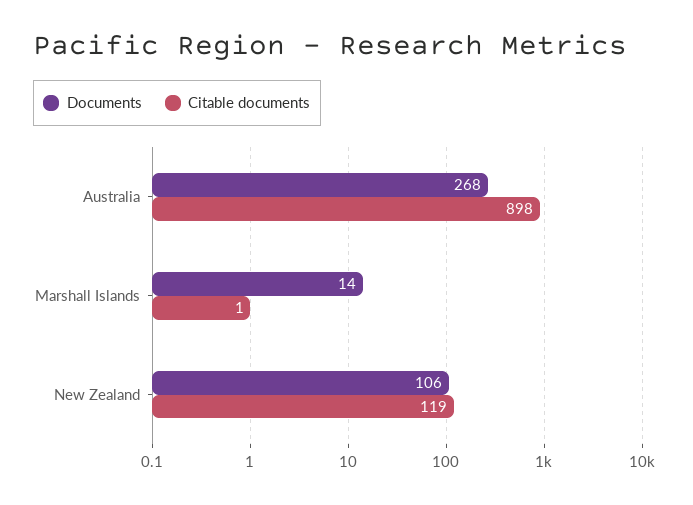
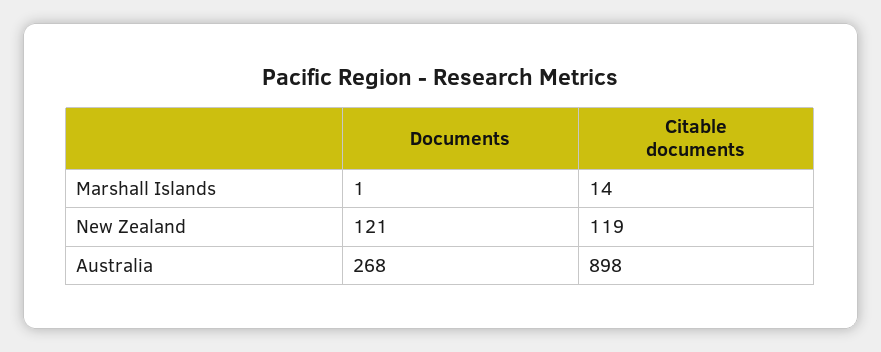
  {
    "Documents": {
      "Australia": 268,
-     "Marshall Islands": 14,
+     "Marshall Islands": 1,
-     "New Zealand": 106
+     "New Zealand": 121
    },
    "Citable documents": {
      "Australia": 898,
-     "Marshall Islands": 1,
+     "Marshall Islands": 14,
      "New Zealand": 119
    }
  }

